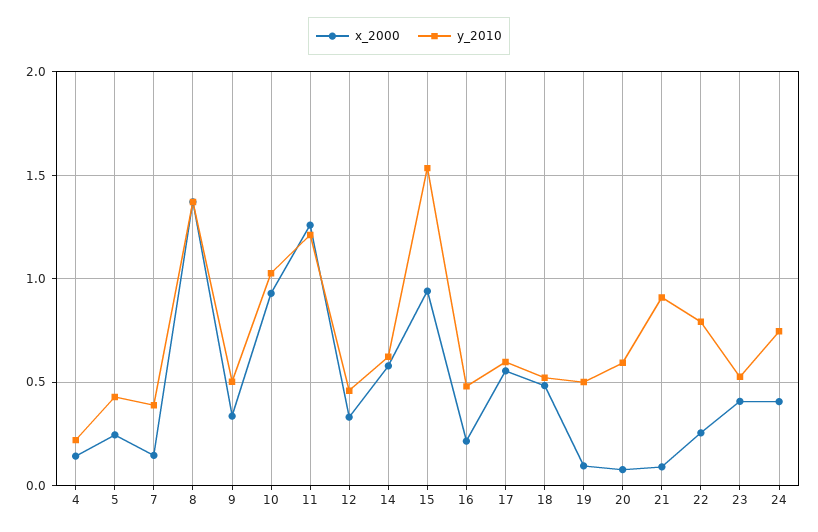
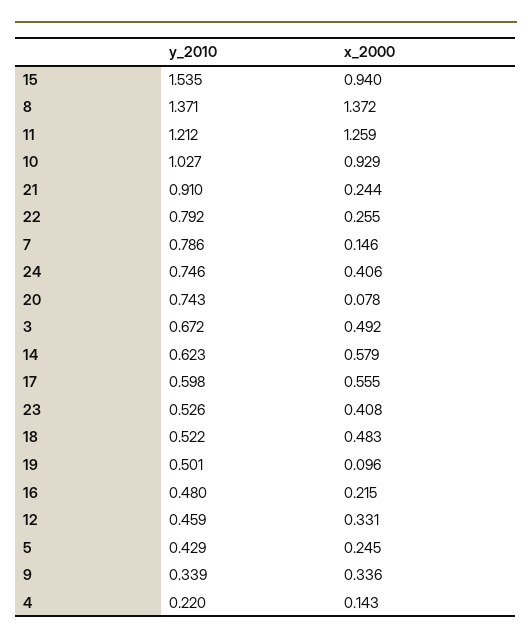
  {
    "x_2000": {
      "4": 0.143,
      "5": 0.245,
      "7": 0.146,
      "8": 1.372,
      "9": 0.336,
      "10": 0.929,
      "11": 1.259,
      "12": 0.331,
      "14": 0.579,
      "15": 0.94,
      "16": 0.215,
      "17": 0.555,
      "18": 0.483,
      "19": 0.096,
      "20": 0.078,
-     "21": 0.1,
+     "21": 0.244,
      "22": 0.255,
      "23": 0.408,
-     "24": 0.406
+     "24": 0.406,
+     "3": 0.492
    },
    "y_2010": {
      "4": 0.22,
      "5": 0.429,
-     "7": 0.4,
+     "7": 0.786,
      "8": 1.371,
-     "9": 0.5,
+     "9": 0.339,
      "10": 1.027,
      "11": 1.212,
      "12": 0.459,
      "14": 0.623,
      "15": 1.535,
      "16": 0.48,
      "17": 0.598,
      "18": 0.522,
      "19": 0.501,
-     "20": 0.6,
+     "20": 0.743,
      "21": 0.91,
      "22": 0.792,
      "23": 0.526,
-     "24": 0.746
+     "24": 0.746,
+     "3": 0.672
    }
  }

